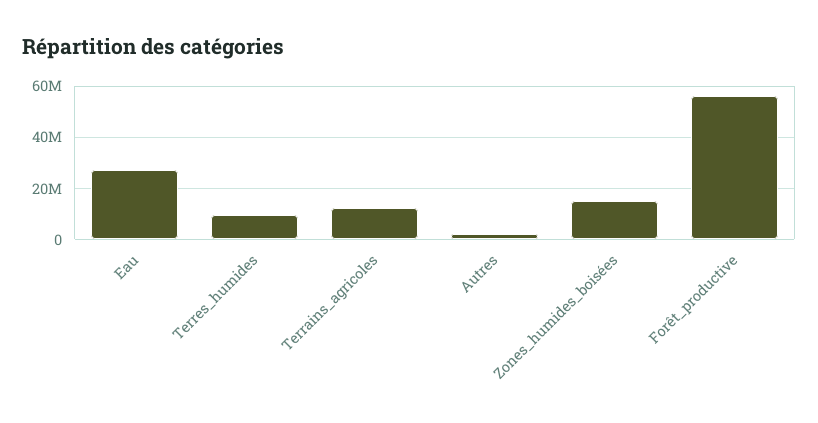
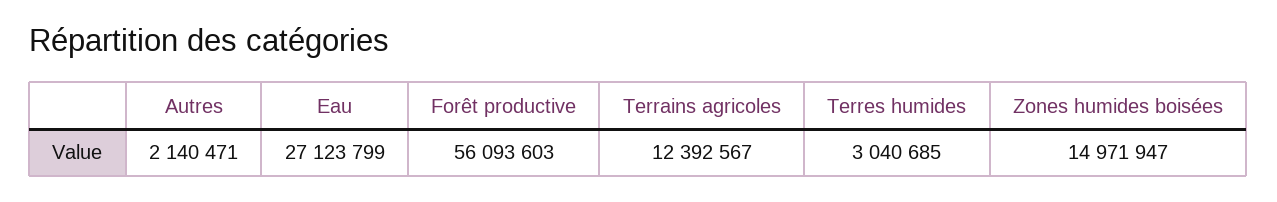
  {
    "Eau": 27123799,
-   "Terres_humides": 10000000,
+   "Terres_humides": 3040685,
    "Terrains_agricoles": 12392567,
    "Autres": 2140471,
    "Zones_humides_boisées": 14971947,
    "Forêt_productive": 56093603
  }

